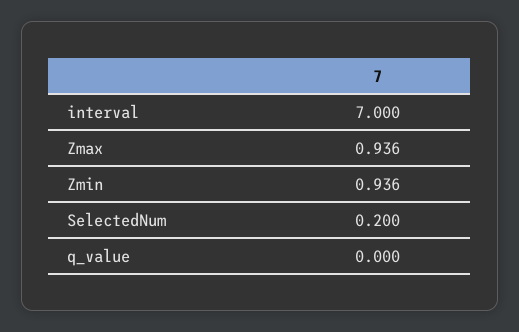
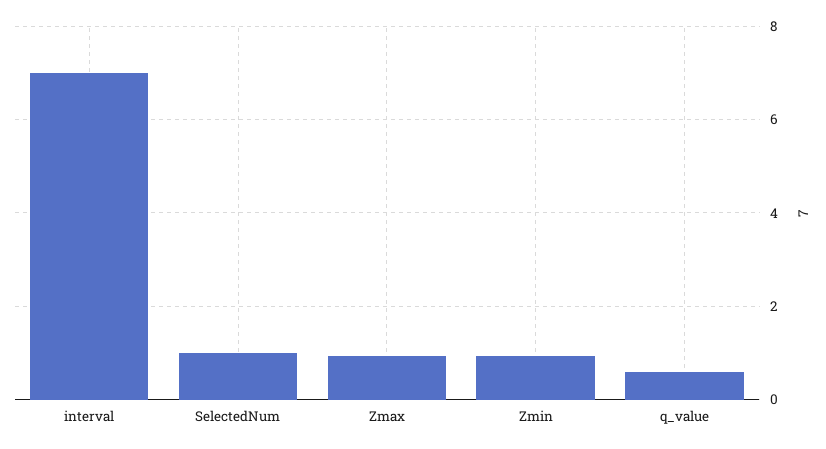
  {
    "interval": 7,
    "Zmax": 0.936,
    "Zmin": 0.936,
-   "SelectedNum": 0.2,
+   "SelectedNum": 1,
-   "q_value": 0
+   "q_value": 0.6
  }

